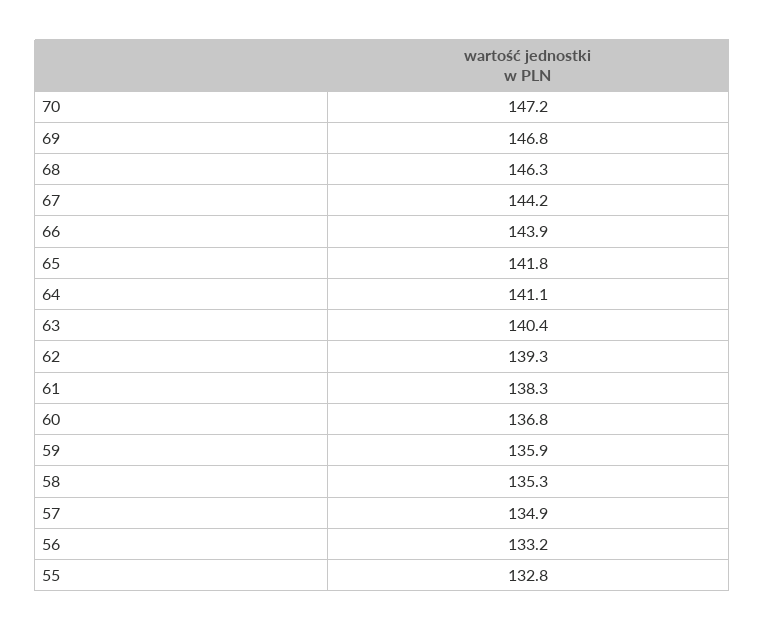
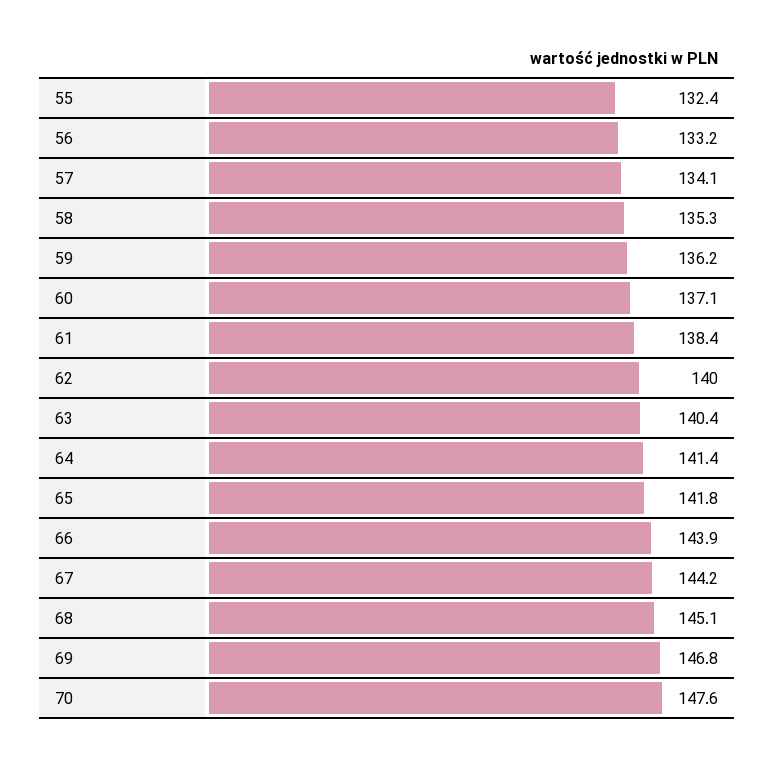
  {
-   "70": 147.2,
+   "70": 147.6,
    "69": 146.8,
-   "68": 146.3,
+   "68": 145.1,
    "67": 144.2,
    "66": 143.9,
    "65": 141.8,
-   "64": 141.1,
+   "64": 141.4,
    "63": 140.4,
-   "62": 139.3,
+   "62": 140,
-   "61": 138.3,
+   "61": 138.4,
-   "60": 136.8,
+   "60": 137.1,
-   "59": 135.9,
+   "59": 136.2,
    "58": 135.3,
-   "57": 134.9,
+   "57": 134.1,
    "56": 133.2,
-   "55": 132.8
+   "55": 132.4
  }

